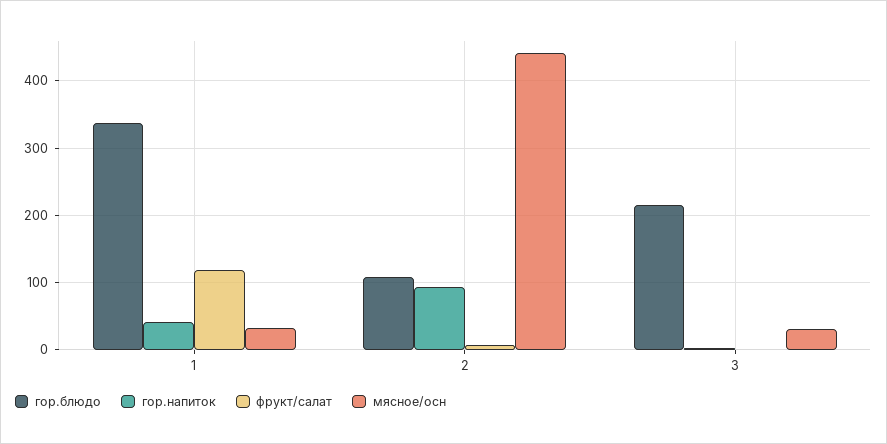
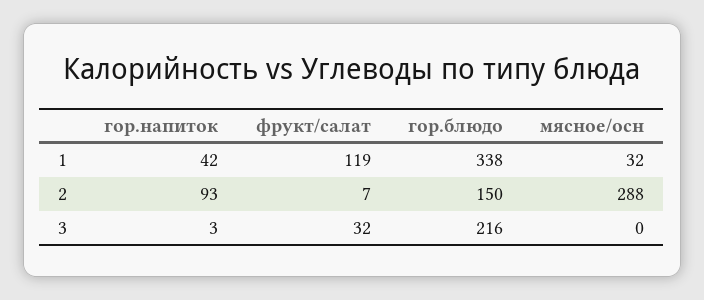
  {
    "гор.блюдо": {
      "1": 338,
-     "2": 110,
+     "2": 150,
      "3": 216
    },
    "гор.напиток": {
      "1": 42,
      "2": 93,
      "3": 3
    },
    "фрукт/салат": {
      "1": 119,
      "2": 7,
-     "3": 0
+     "3": 32
    },
    "мясное/осн": {
      "1": 32,
-     "2": 440,
+     "2": 288,
-     "3": 30
+     "3": 0
    }
  }

